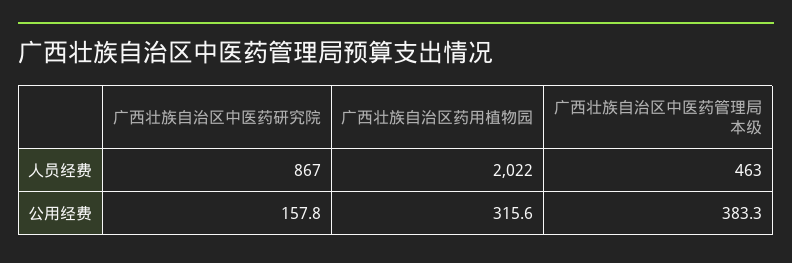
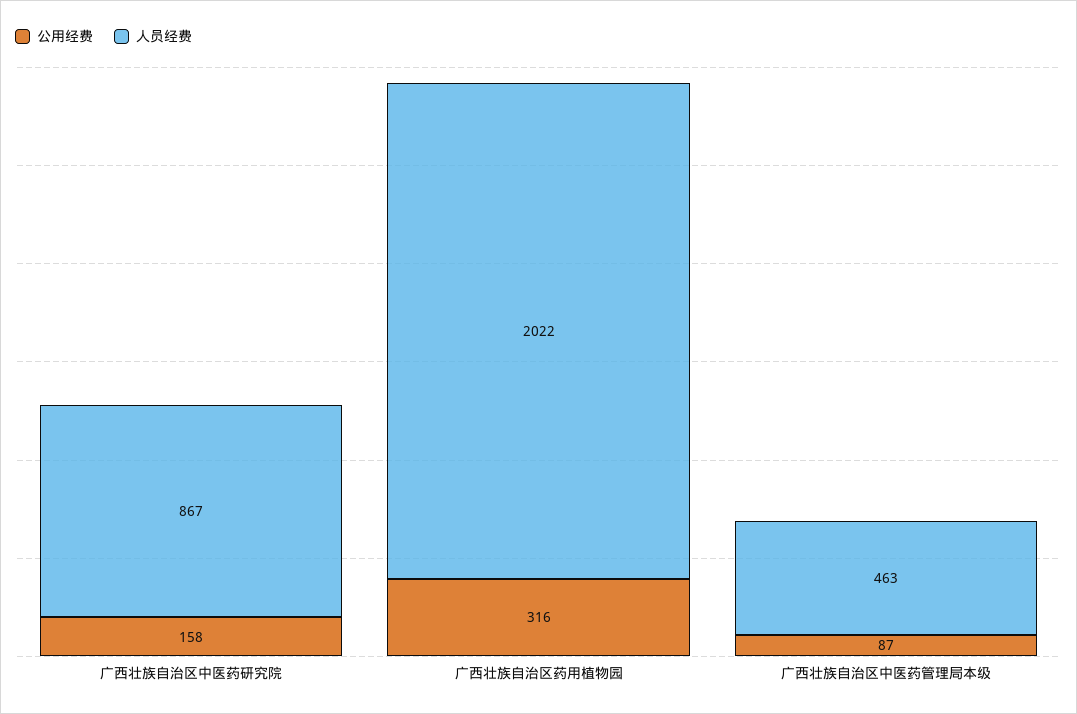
  {
    "人员经费": {
      "广西壮族自治区中医药研究院": 867,
      "广西壮族自治区药用植物园": 2022,
      "广西壮族自治区中医药管理局本级": 463
    },
    "公用经费": {
      "广西壮族自治区中医药研究院": 157.8,
      "广西壮族自治区药用植物园": 315.6,
-     "广西壮族自治区中医药管理局本级": 383.3
+     "广西壮族自治区中医药管理局本级": 87
    }
  }

